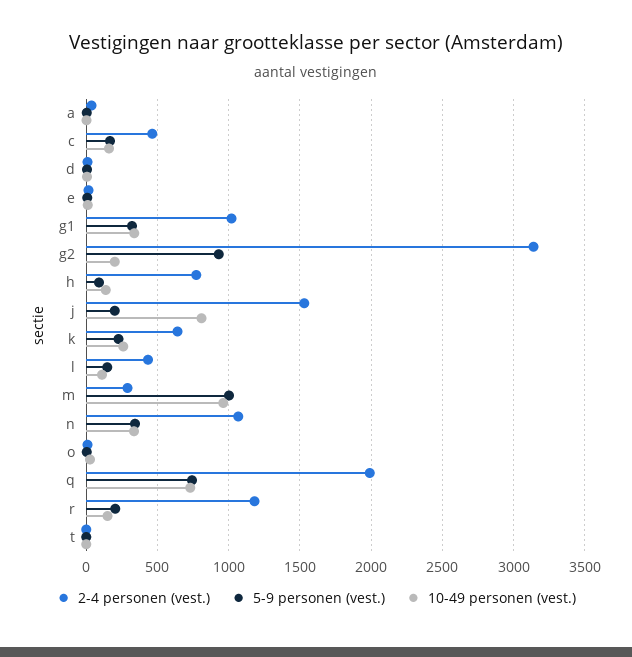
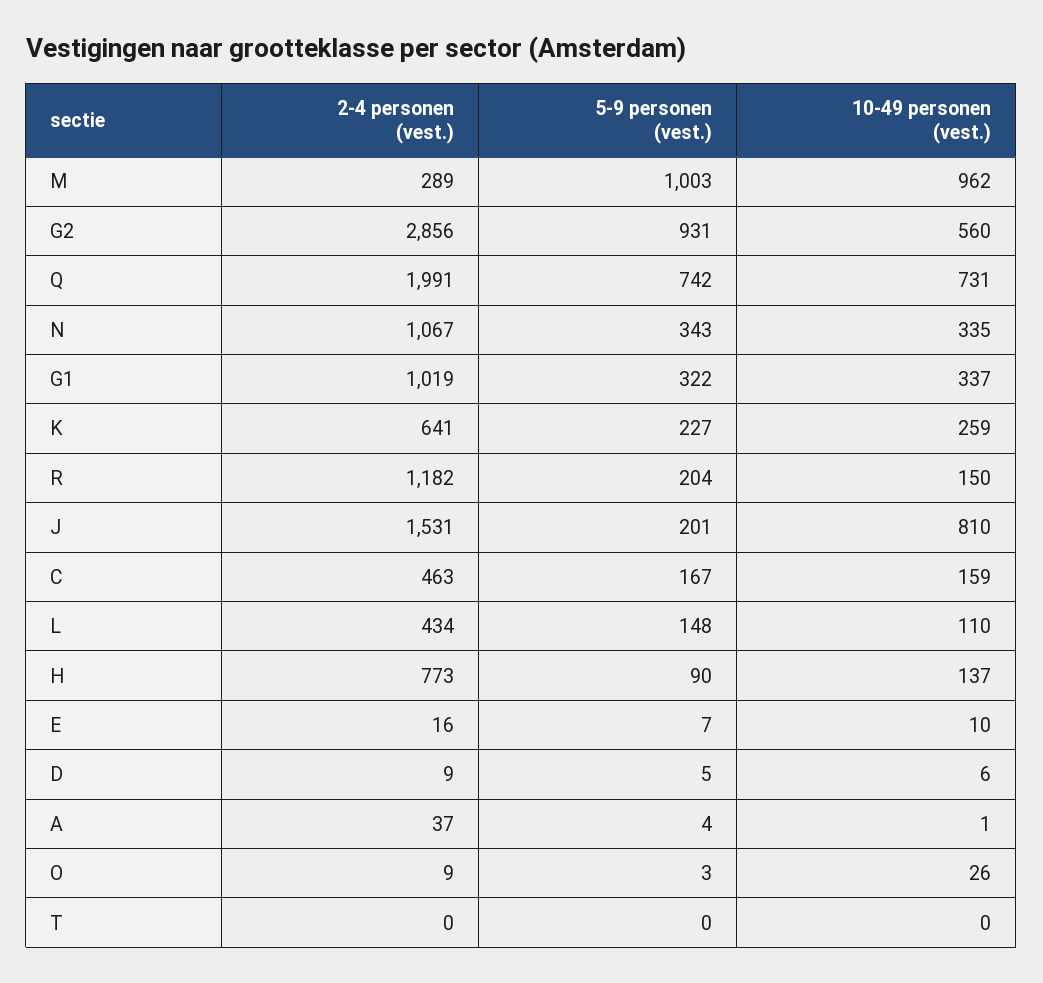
  {
    "2-4 personen (vest.)": {
      "a": 37,
      "c": 463,
      "d": 9,
      "e": 16,
      "g1": 1019,
-     "g2": 3150,
+     "g2": 2856,
      "h": 773,
      "j": 1531,
      "k": 641,
      "l": 434,
      "m": 289,
      "n": 1067,
      "o": 9,
      "q": 1991,
      "r": 1182,
      "t": 0
    },
    "5-9 personen (vest.)": {
      "a": 4,
      "c": 167,
      "d": 5,
      "e": 7,
      "g1": 322,
      "g2": 931,
      "h": 90,
      "j": 201,
      "k": 227,
      "l": 148,
      "m": 1003,
      "n": 343,
      "o": 3,
      "q": 742,
      "r": 204,
      "t": 0
    },
    "10-49 personen (vest.)": {
      "a": 1,
      "c": 159,
      "d": 6,
      "e": 10,
      "g1": 337,
-     "g2": 200,
+     "g2": 560,
      "h": 137,
      "j": 810,
      "k": 259,
      "l": 110,
      "m": 962,
      "n": 335,
      "o": 26,
      "q": 731,
      "r": 150,
      "t": 0
    }
  }

